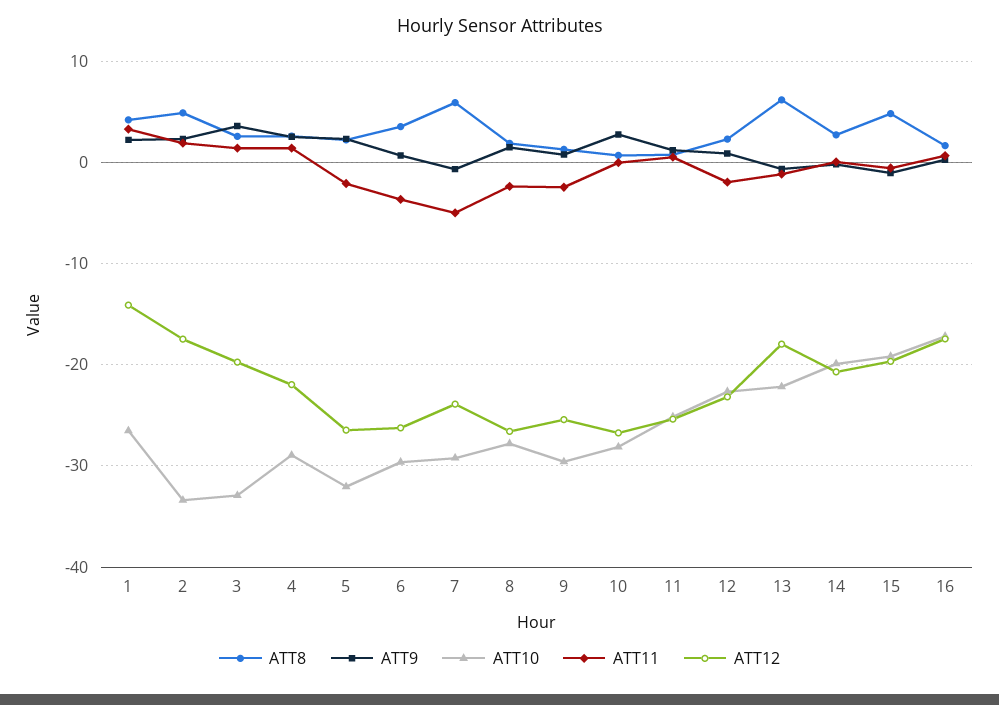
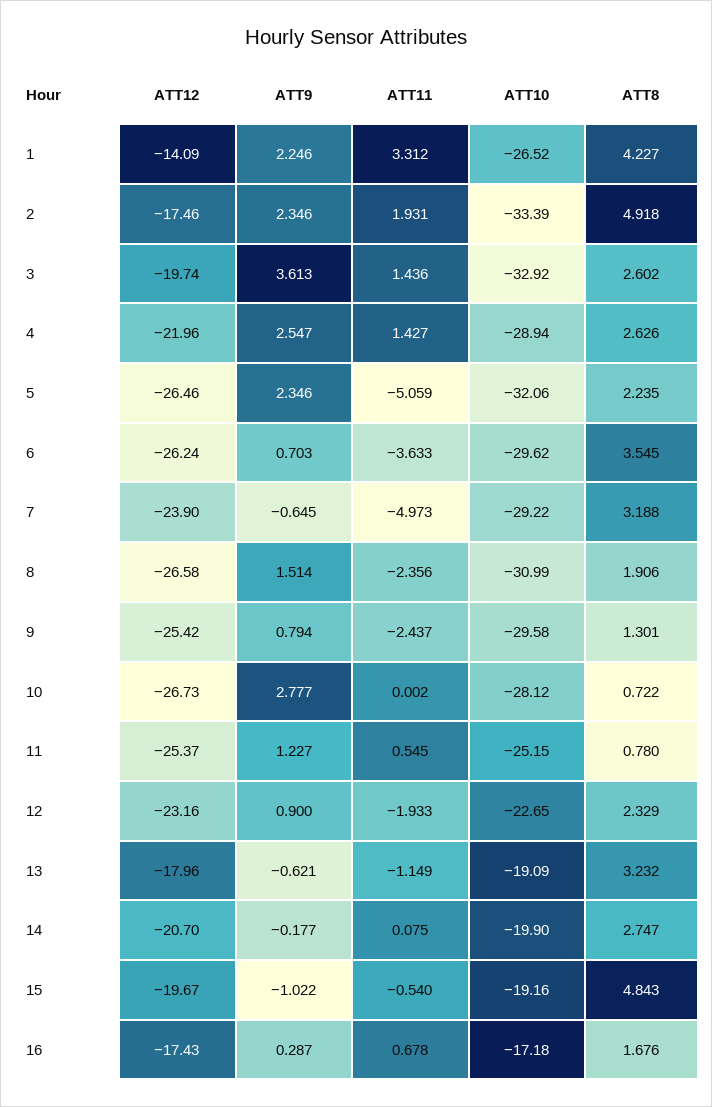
  {
    "ATT8": {
      "1": 4.227,
      "2": 4.918,
      "3": 2.602,
      "4": 2.626,
      "5": 2.235,
      "6": 3.545,
-     "7": 6,
+     "7": 3.188,
      "8": 1.906,
      "9": 1.301,
      "10": 0.722,
      "11": 0.78,
      "12": 2.329,
-     "13": 6,
+     "13": 3.232,
      "14": 2.747,
      "15": 4.843,
      "16": 1.676
    },
    "ATT9": {
      "1": 2.246,
      "2": 2.346,
      "3": 3.613,
      "4": 2.547,
      "5": 2.346,
      "6": 0.703,
      "7": -0.645,
      "8": 1.514,
      "9": 0.794,
      "10": 2.777,
      "11": 1.227,
      "12": 0.9,
      "13": -0.621,
      "14": -0.177,
      "15": -1.022,
      "16": 0.287
    },
    "ATT10": {
      "1": -26.52,
      "2": -33.39,
      "3": -32.92,
      "4": -28.94,
      "5": -32.06,
      "6": -29.62,
      "7": -29.22,
-     "8": -28,
+     "8": -30.99,
      "9": -29.58,
      "10": -28.12,
      "11": -25.15,
      "12": -22.65,
-     "13": -22,
+     "13": -19.09,
      "14": -19.9,
      "15": -19.16,
      "16": -17.18
    },
    "ATT11": {
      "1": 3.312,
      "2": 1.931,
      "3": 1.436,
      "4": 1.427,
-     "5": -2,
+     "5": -5.059,
      "6": -3.633,
      "7": -4.973,
      "8": -2.356,
      "9": -2.437,
      "10": 0.002,
      "11": 0.545,
      "12": -1.933,
      "13": -1.149,
      "14": 0.075,
      "15": -0.54,
      "16": 0.678
    },
    "ATT12": {
      "1": -14.09,
      "2": -17.46,
      "3": -19.74,
      "4": -21.96,
      "5": -26.46,
      "6": -26.24,
      "7": -23.9,
      "8": -26.58,
      "9": -25.42,
      "10": -26.73,
      "11": -25.37,
      "12": -23.16,
      "13": -17.96,
      "14": -20.7,
      "15": -19.67,
      "16": -17.43
    }
  }

